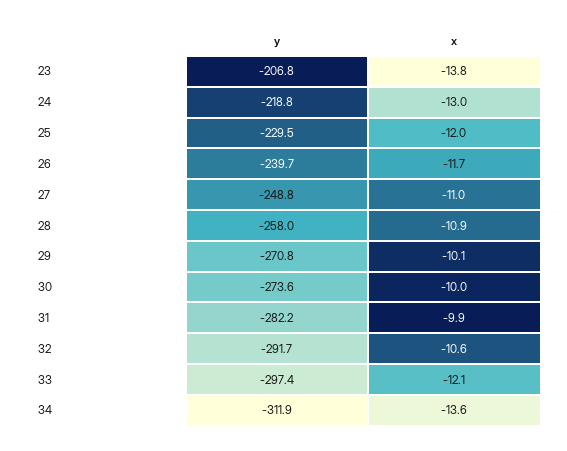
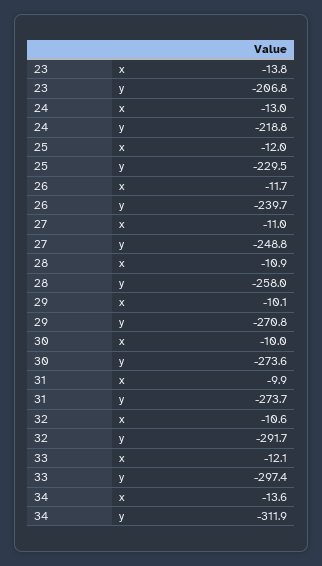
  {
    "y": {
      "23": -206.8,
      "24": -218.8,
      "25": -229.5,
      "26": -239.7,
      "27": -248.8,
      "28": -258,
      "29": -270.8,
      "30": -273.6,
-     "31": -282.2,
+     "31": -273.7,
      "32": -291.7,
      "33": -297.4,
      "34": -311.9
    },
    "x": {
      "23": -13.8,
      "24": -13,
      "25": -12,
      "26": -11.7,
      "27": -11,
      "28": -10.9,
      "29": -10.1,
      "30": -10,
      "31": -9.9,
      "32": -10.6,
      "33": -12.1,
      "34": -13.6
    }
  }

